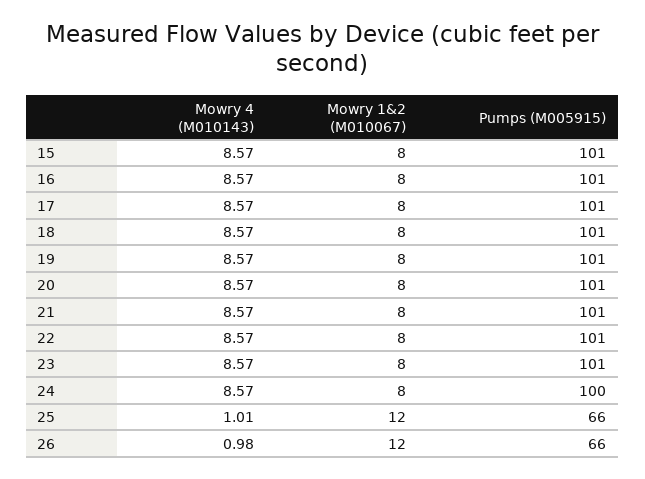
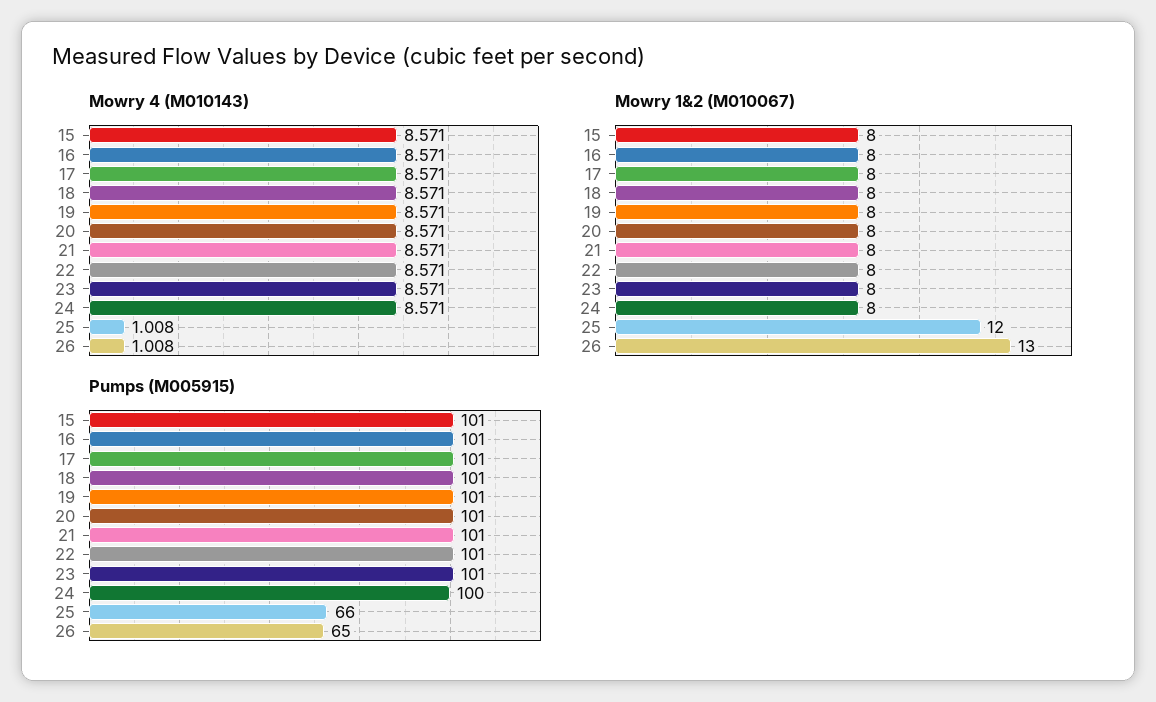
  {
    "Mowry 4 (M010143)": {
      "15": 8.571,
      "16": 8.571,
      "17": 8.571,
      "18": 8.571,
      "19": 8.571,
      "20": 8.571,
      "21": 8.571,
      "22": 8.571,
      "23": 8.571,
      "24": 8.571,
      "25": 1.008,
-     "26": 0.98
+     "26": 1.008
    },
    "Mowry 1&2 (M010067)": {
      "15": 8,
      "16": 8,
      "17": 8,
      "18": 8,
      "19": 8,
      "20": 8,
      "21": 8,
      "22": 8,
      "23": 8,
      "24": 8,
      "25": 12,
-     "26": 12
+     "26": 13
    },
    "Pumps (M005915)": {
      "15": 101,
      "16": 101,
      "17": 101,
      "18": 101,
      "19": 101,
      "20": 101,
      "21": 101,
      "22": 101,
      "23": 101,
      "24": 100,
      "25": 66,
-     "26": 66
+     "26": 65
    }
  }

